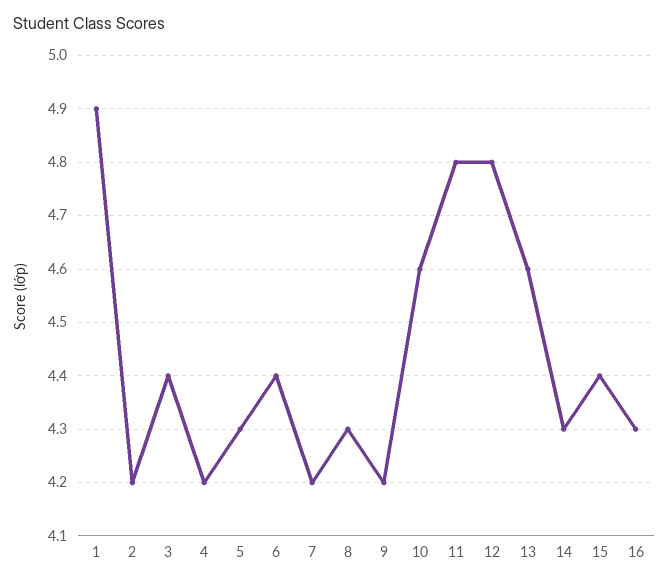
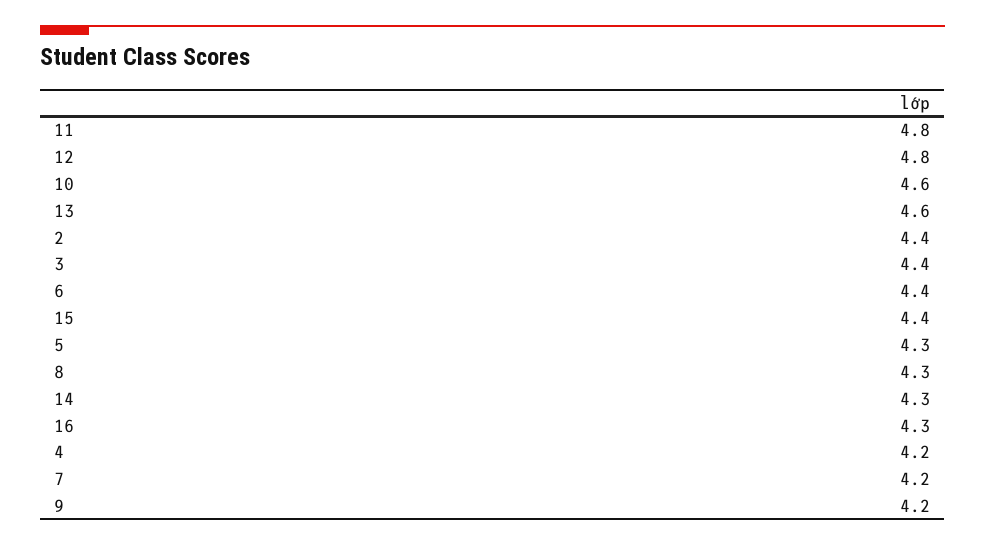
  {
-   "1": 4.9,
-   "2": 4.2,
+   "2": 4.4,
    "3": 4.4,
    "4": 4.2,
    "5": 4.3,
    "6": 4.4,
    "7": 4.2,
    "8": 4.3,
    "9": 4.2,
    "10": 4.6,
    "11": 4.8,
    "12": 4.8,
    "13": 4.6,
    "14": 4.3,
    "15": 4.4,
    "16": 4.3
  }

